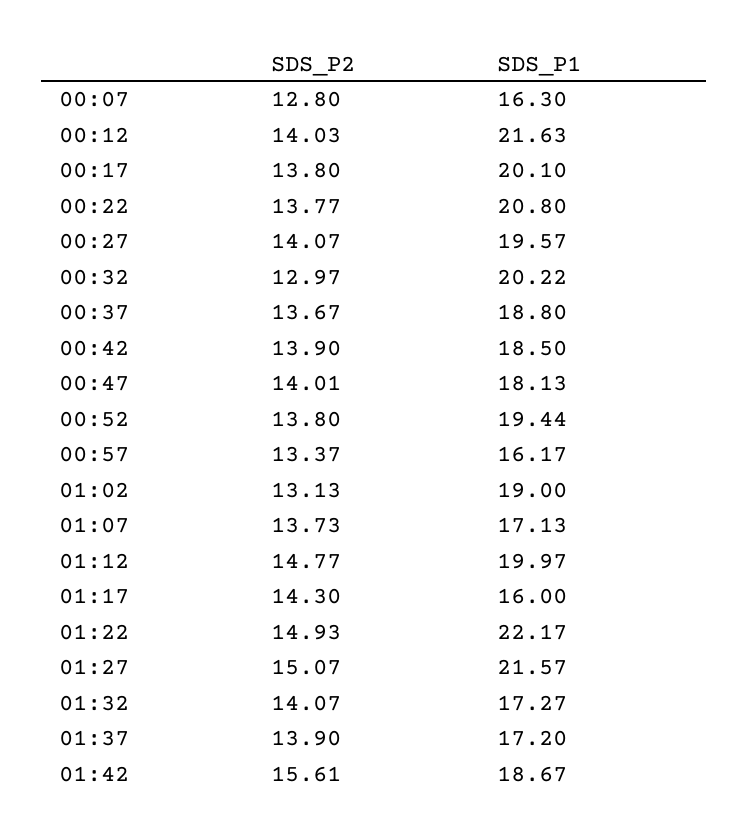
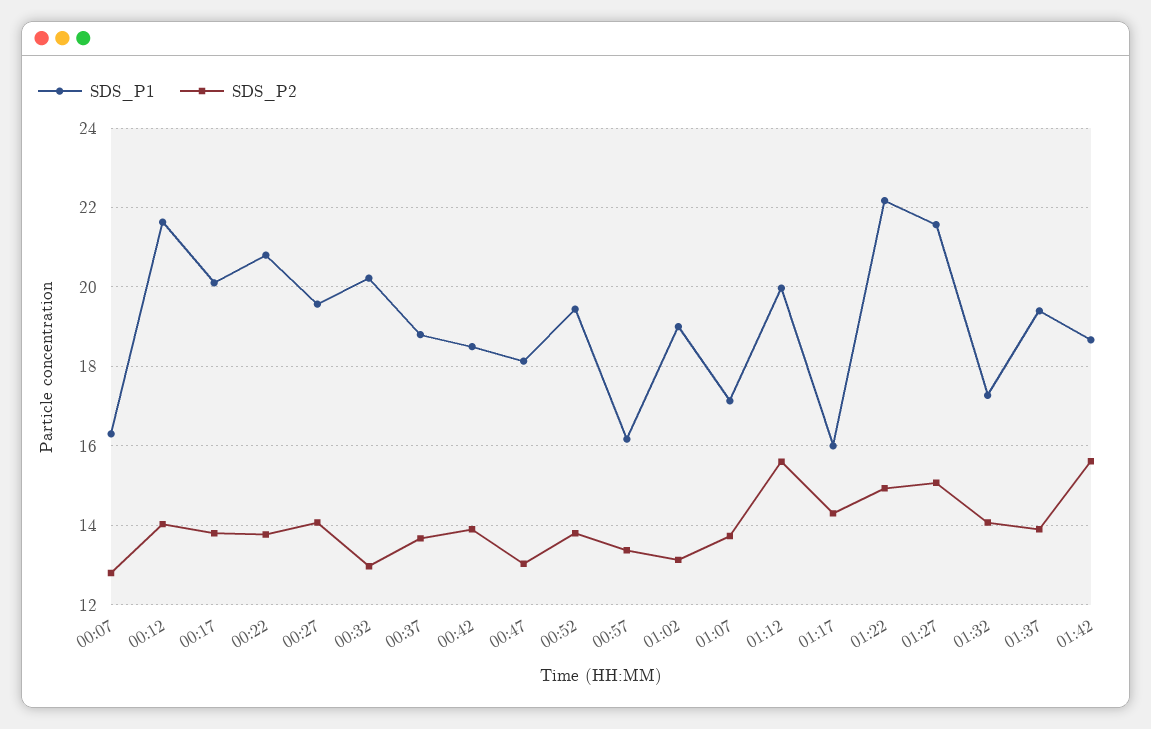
  {
    "SDS_P2": {
      "00:07": 12.8,
      "00:12": 14.03,
      "00:17": 13.8,
      "00:22": 13.77,
      "00:27": 14.07,
      "00:32": 12.97,
      "00:37": 13.67,
      "00:42": 13.9,
-     "00:47": 14.01,
+     "00:47": 13,
      "00:52": 13.8,
      "00:57": 13.37,
      "01:02": 13.13,
      "01:07": 13.73,
-     "01:12": 14.77,
+     "01:12": 15.6,
      "01:17": 14.3,
      "01:22": 14.93,
      "01:27": 15.07,
      "01:32": 14.07,
      "01:37": 13.9,
      "01:42": 15.61
    },
    "SDS_P1": {
      "00:07": 16.3,
      "00:12": 21.63,
      "00:17": 20.1,
      "00:22": 20.8,
      "00:27": 19.57,
      "00:32": 20.22,
      "00:37": 18.8,
      "00:42": 18.5,
      "00:47": 18.13,
      "00:52": 19.44,
      "00:57": 16.17,
      "01:02": 19,
      "01:07": 17.13,
      "01:12": 19.97,
      "01:17": 16,
      "01:22": 22.17,
      "01:27": 21.57,
      "01:32": 17.27,
-     "01:37": 17.2,
+     "01:37": 19.4,
      "01:42": 18.67
    }
  }

